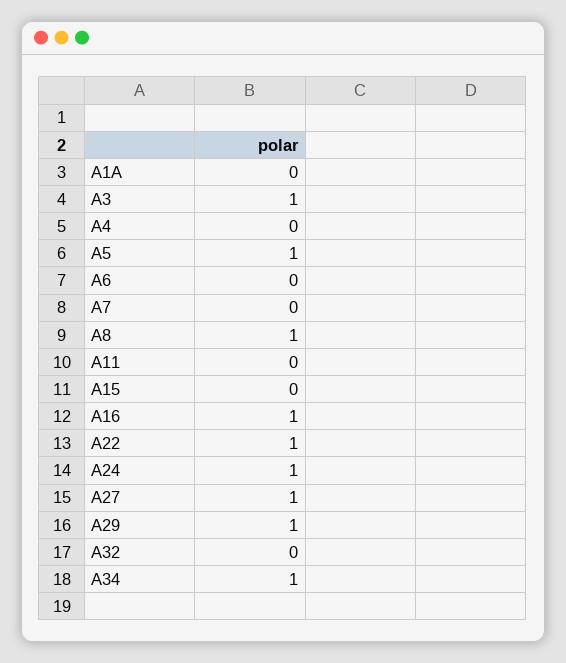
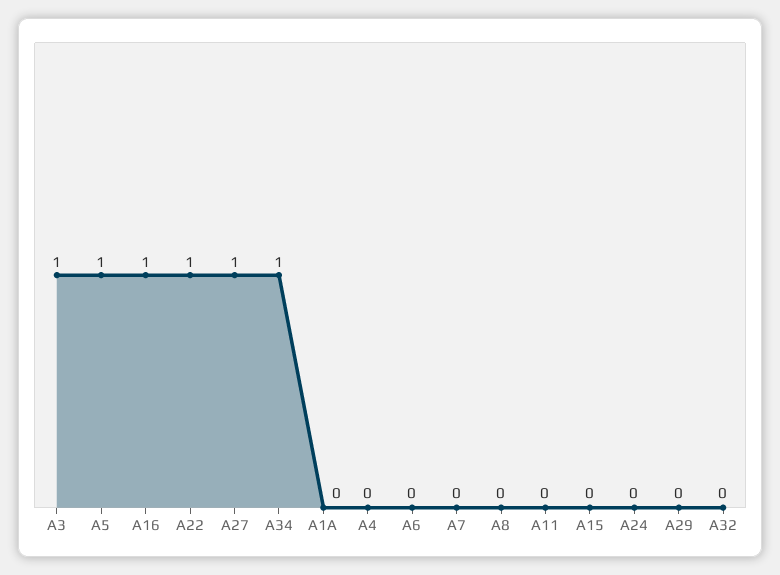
  {
    "A1A": 0,
    "A3": 1,
    "A4": 0,
    "A5": 1,
    "A6": 0,
    "A7": 0,
-   "A8": 1,
+   "A8": 0,
    "A11": 0,
    "A15": 0,
    "A16": 1,
    "A22": 1,
-   "A24": 1,
+   "A24": 0,
    "A27": 1,
-   "A29": 1,
+   "A29": 0,
    "A32": 0,
    "A34": 1
  }

